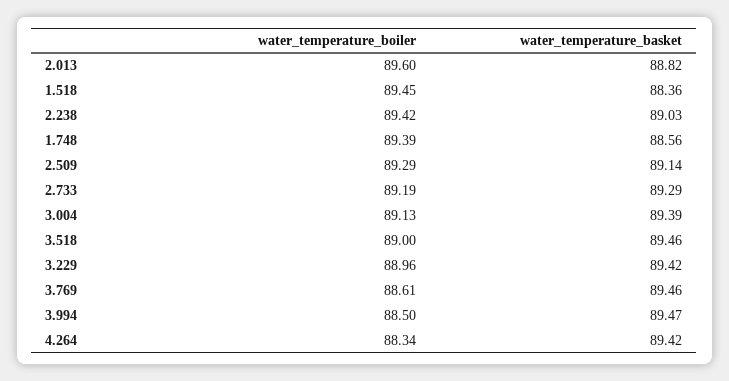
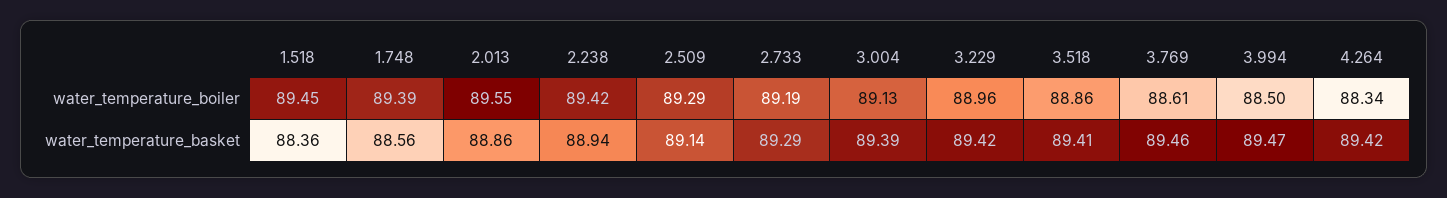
  {
    "water_temperature_boiler": {
-     "2.013": 89.6,
+     "2.013": 89.55,
      "1.518": 89.45,
      "2.238": 89.42,
      "1.748": 89.39,
      "2.509": 89.29,
      "2.733": 89.19,
      "3.004": 89.13,
-     "3.518": 89,
+     "3.518": 88.86,
      "3.229": 88.96,
      "3.769": 88.61,
      "3.994": 88.5,
      "4.264": 88.34
    },
    "water_temperature_basket": {
-     "2.013": 88.82,
+     "2.013": 88.86,
      "1.518": 88.36,
-     "2.238": 89.03,
+     "2.238": 88.94,
      "1.748": 88.56,
      "2.509": 89.14,
      "2.733": 89.29,
      "3.004": 89.39,
-     "3.518": 89.46,
+     "3.518": 89.41,
      "3.229": 89.42,
      "3.769": 89.46,
      "3.994": 89.47,
      "4.264": 89.42
    }
  }

